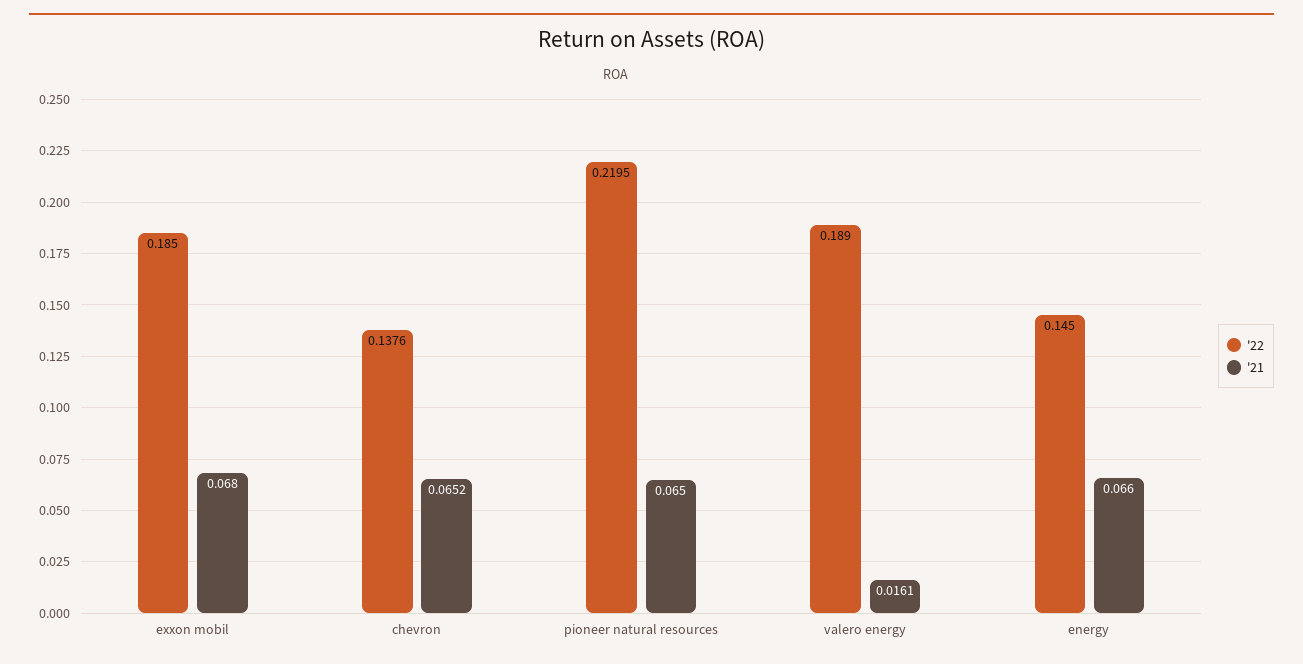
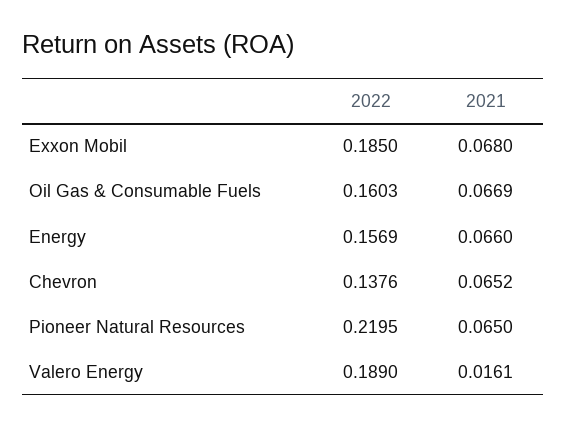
  {
    "'22": {
      "exxon mobil": 0.185,
      "chevron": 0.1376,
      "pioneer natural resources": 0.2195,
      "valero energy": 0.189,
-     "energy": 0.145
+     "energy": 0.1569,
+     "Oil Gas & Consumable Fuels": 0.1603
    },
    "'21": {
      "exxon mobil": 0.068,
      "chevron": 0.0652,
      "pioneer natural resources": 0.065,
      "valero energy": 0.0161,
-     "energy": 0.066
+     "energy": 0.066,
+     "Oil Gas & Consumable Fuels": 0.0669
    }
  }

